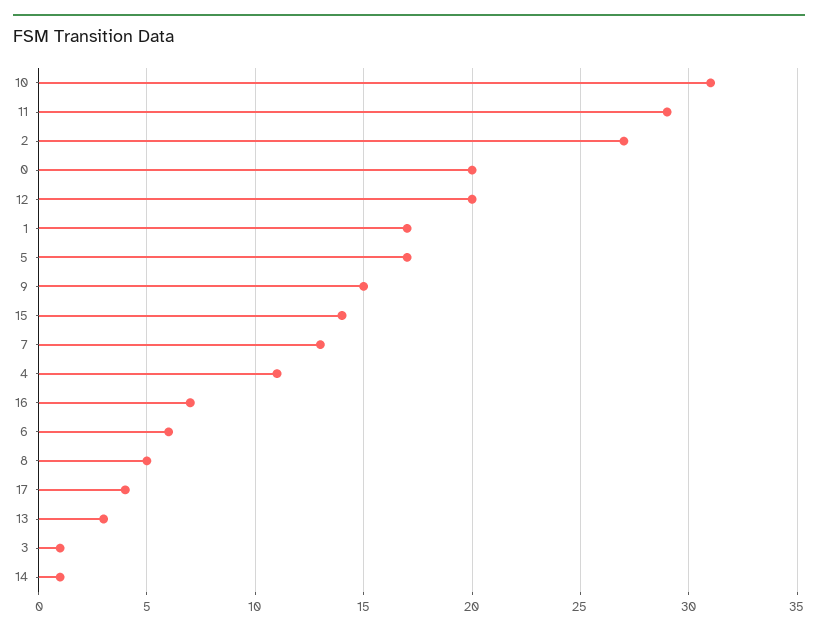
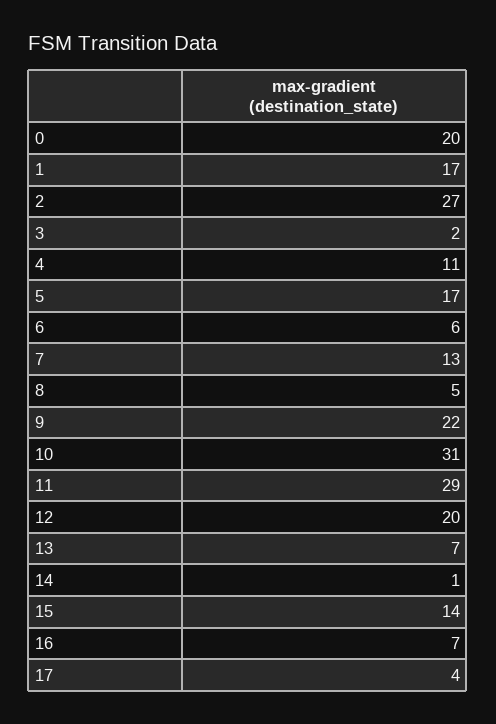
  {
    "10": 31,
    "11": 29,
    "2": 27,
    "0": 20,
    "12": 20,
    "1": 17,
    "5": 17,
-   "9": 15,
+   "9": 22,
    "15": 14,
    "7": 13,
    "4": 11,
    "16": 7,
    "6": 6,
    "8": 5,
    "17": 4,
-   "13": 3,
+   "13": 7,
-   "3": 1,
+   "3": 2,
    "14": 1
  }

